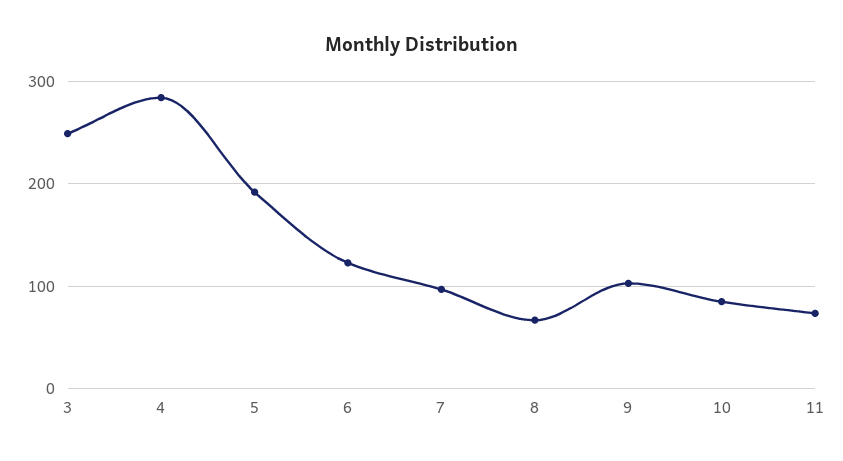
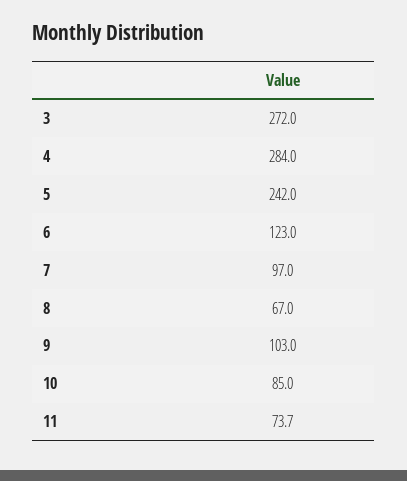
  {
-   "3": 250,
+   "3": 272,
    "4": 284,
-   "5": 190,
+   "5": 242,
    "6": 123,
    "7": 97,
    "8": 67,
    "9": 103,
    "10": 85,
    "11": 73.7
  }

